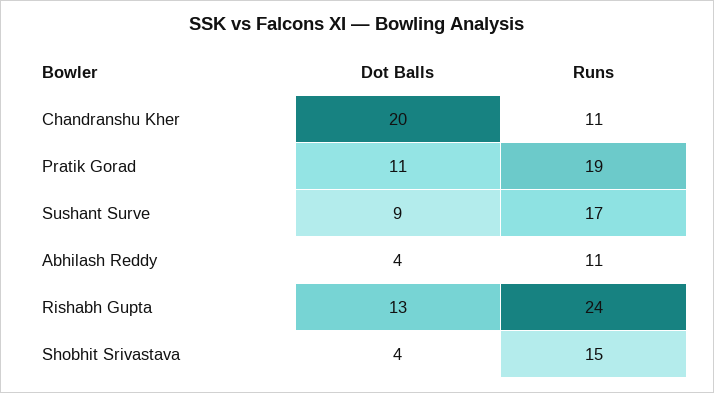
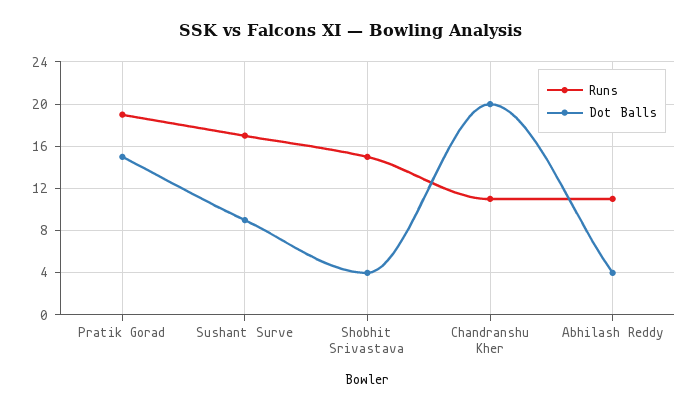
  {
    "Dot Balls": {
      "Chandranshu Kher": 20,
-     "Pratik Gorad": 11,
+     "Pratik Gorad": 15,
      "Sushant Surve": 9,
      "Abhilash Reddy": 4,
-     "Rishabh Gupta": 13,
      "Shobhit Srivastava": 4
    },
    "Runs": {
      "Chandranshu Kher": 11,
      "Pratik Gorad": 19,
      "Sushant Surve": 17,
      "Abhilash Reddy": 11,
-     "Rishabh Gupta": 24,
      "Shobhit Srivastava": 15
    }
  }

